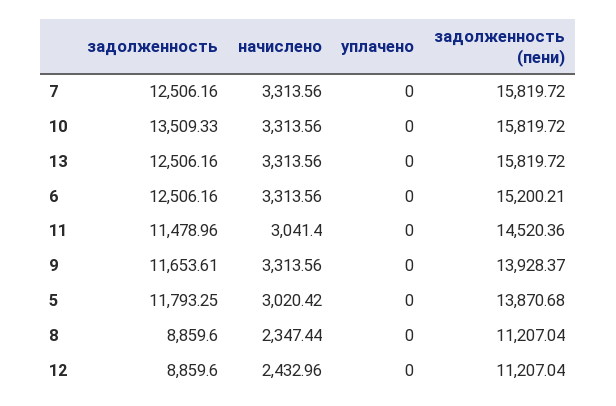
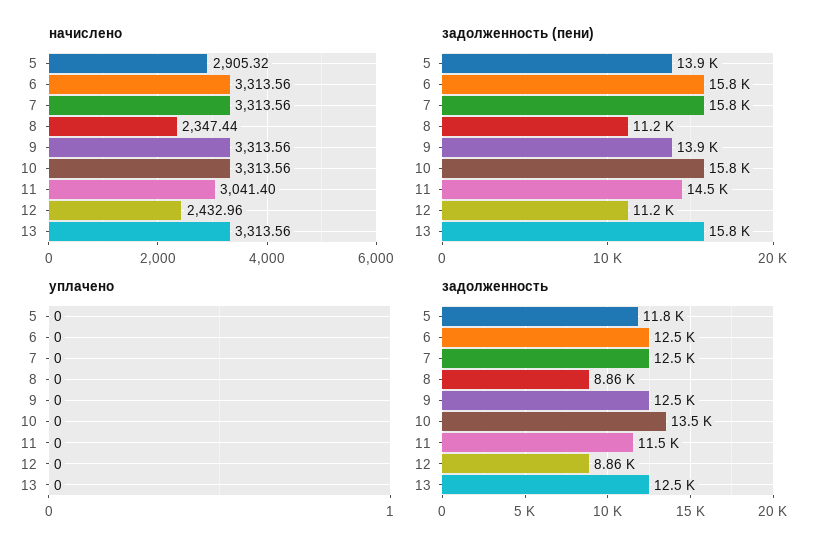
  {
    "задолженность": {
      "7": 12506.16,
      "10": 13509.33,
      "13": 12506.16,
      "6": 12506.16,
      "11": 11478.96,
-     "9": 11653.61,
+     "9": 12500,
      "5": 11793.25,
      "8": 8859.6,
      "12": 8859.6
    },
    "начислено": {
      "7": 3313.56,
      "10": 3313.56,
      "13": 3313.56,
      "6": 3313.56,
      "11": 3041.4,
      "9": 3313.56,
-     "5": 3020.42,
+     "5": 2905.32,
      "8": 2347.44,
      "12": 2432.96
    },
    "уплачено": {
      "7": 0,
      "10": 0,
      "13": 0,
      "6": 0,
      "11": 0,
      "9": 0,
      "5": 0,
      "8": 0,
      "12": 0
    },
    "задолженность (пени)": {
      "7": 15819.72,
      "10": 15819.72,
      "13": 15819.72,
-     "6": 15200.21,
+     "6": 15800,
      "11": 14520.36,
      "9": 13928.37,
      "5": 13870.68,
      "8": 11207.04,
      "12": 11207.04
    }
  }

